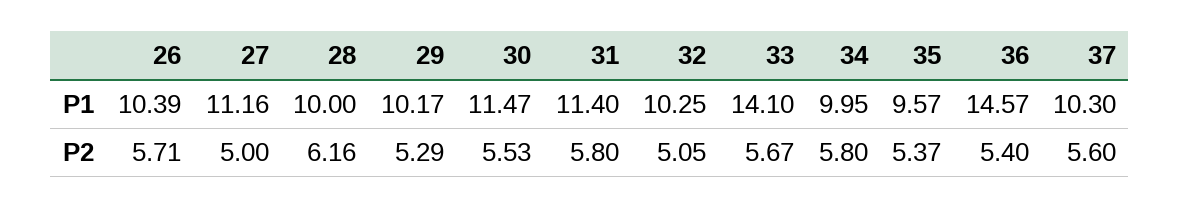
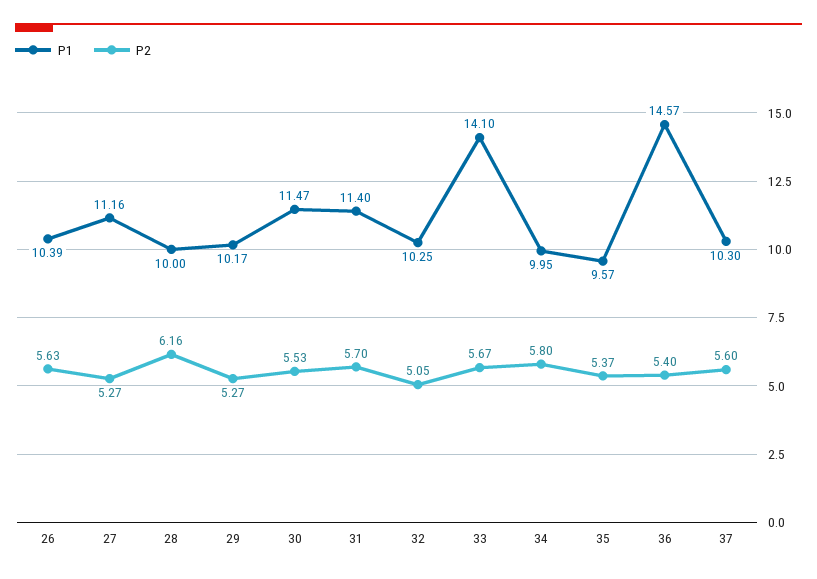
  {
    "P1": {
      "26": 10.39,
      "27": 11.16,
      "28": 10,
      "29": 10.17,
      "30": 11.47,
      "31": 11.4,
      "32": 10.25,
      "33": 14.1,
      "34": 9.95,
      "35": 9.57,
      "36": 14.57,
      "37": 10.3
    },
    "P2": {
-     "26": 5.71,
+     "26": 5.63,
-     "27": 5,
+     "27": 5.27,
      "28": 6.16,
-     "29": 5.29,
+     "29": 5.27,
      "30": 5.53,
-     "31": 5.8,
+     "31": 5.7,
      "32": 5.05,
      "33": 5.67,
      "34": 5.8,
      "35": 5.37,
      "36": 5.4,
      "37": 5.6
    }
  }

